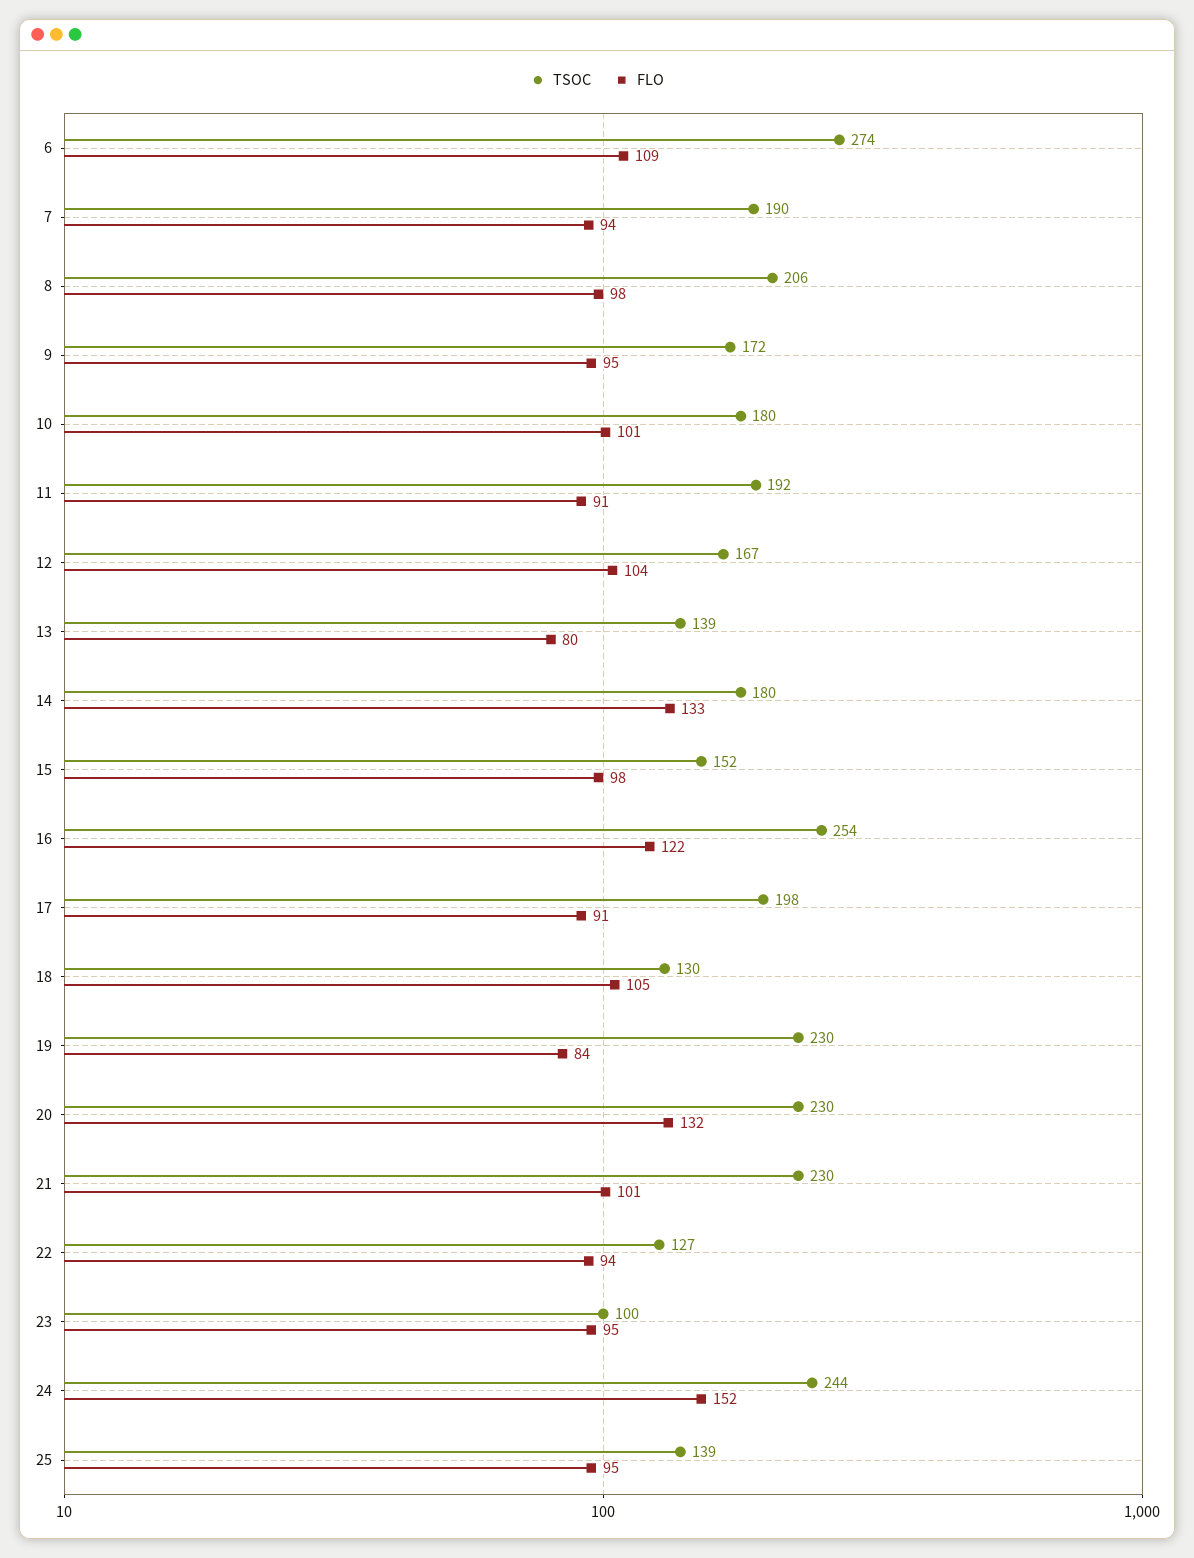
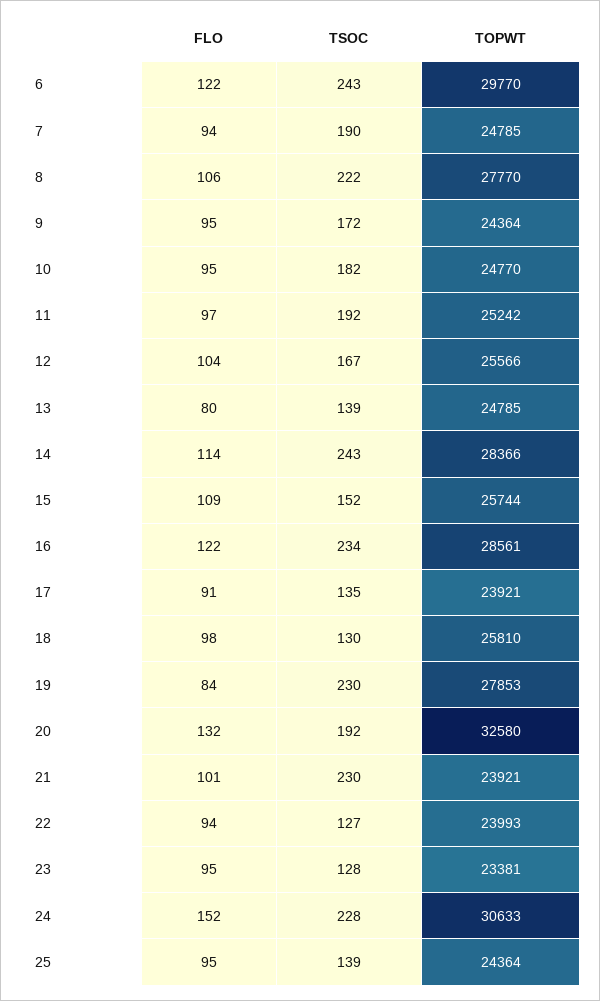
  {
    "TSOC": {
-     "6": 274,
+     "6": 243,
      "7": 190,
-     "8": 206,
+     "8": 222,
      "9": 172,
-     "10": 180,
+     "10": 182,
      "11": 192,
      "12": 167,
      "13": 139,
-     "14": 180,
+     "14": 243,
      "15": 152,
-     "16": 254,
+     "16": 234,
-     "17": 198,
+     "17": 135,
      "18": 130,
      "19": 230,
-     "20": 230,
+     "20": 192,
      "21": 230,
      "22": 127,
-     "23": 100,
+     "23": 128,
-     "24": 244,
+     "24": 228,
      "25": 139
    },
    "FLO": {
-     "6": 109,
+     "6": 122,
      "7": 94,
-     "8": 98,
+     "8": 106,
      "9": 95,
-     "10": 101,
+     "10": 95,
-     "11": 91,
+     "11": 97,
      "12": 104,
      "13": 80,
-     "14": 133,
+     "14": 114,
-     "15": 98,
+     "15": 109,
      "16": 122,
      "17": 91,
-     "18": 105,
+     "18": 98,
      "19": 84,
      "20": 132,
      "21": 101,
      "22": 94,
      "23": 95,
      "24": 152,
      "25": 95
-   }
+   },
+   "TOPWT": {
+     "6": 29770,
+     "7": 24785,
+     "8": 27770,
+     "9": 24364,
+     "10": 24770,
+     "11": 25242,
+     "12": 25566,
+     "13": 24785,
+     "14": 28366,
+     "15": 25744,
+     "16": 28561,
+     "17": 23921,
+     "18": 25810,
+     "19": 27853,
+     "20": 32580,
+     "21": 23921,
+     "22": 23993,
+     "23": 23381,
+     "24": 30633,
+     "25": 24364
+   }
  }

